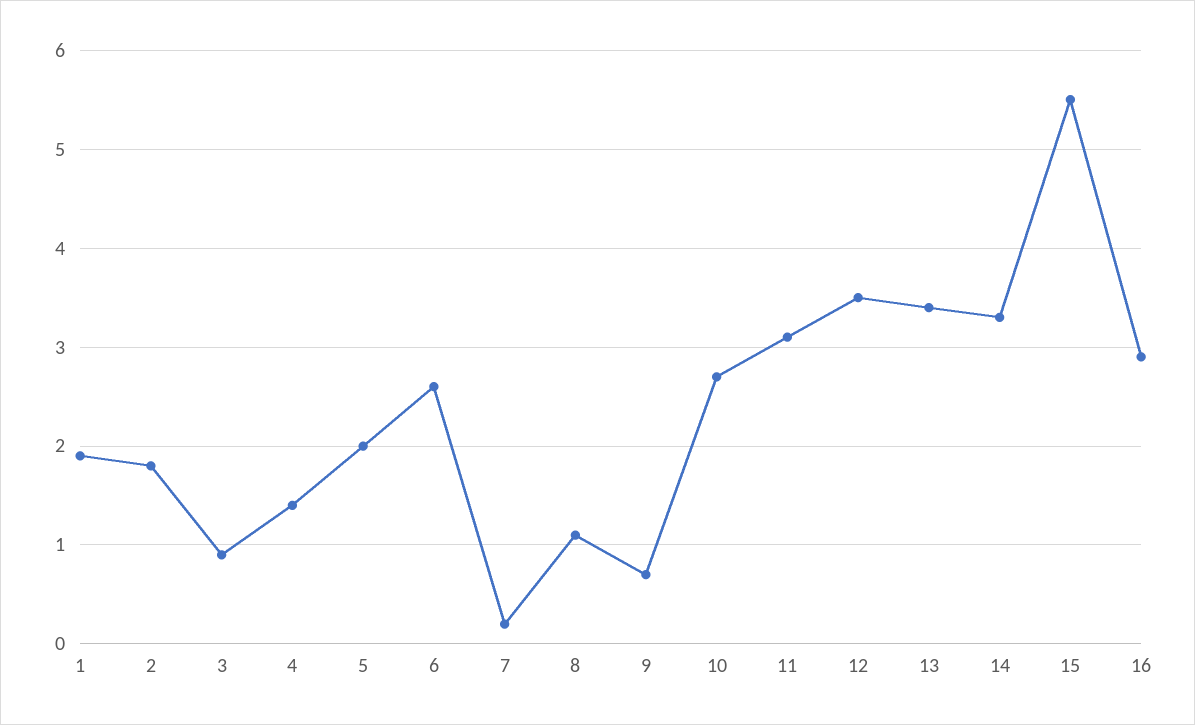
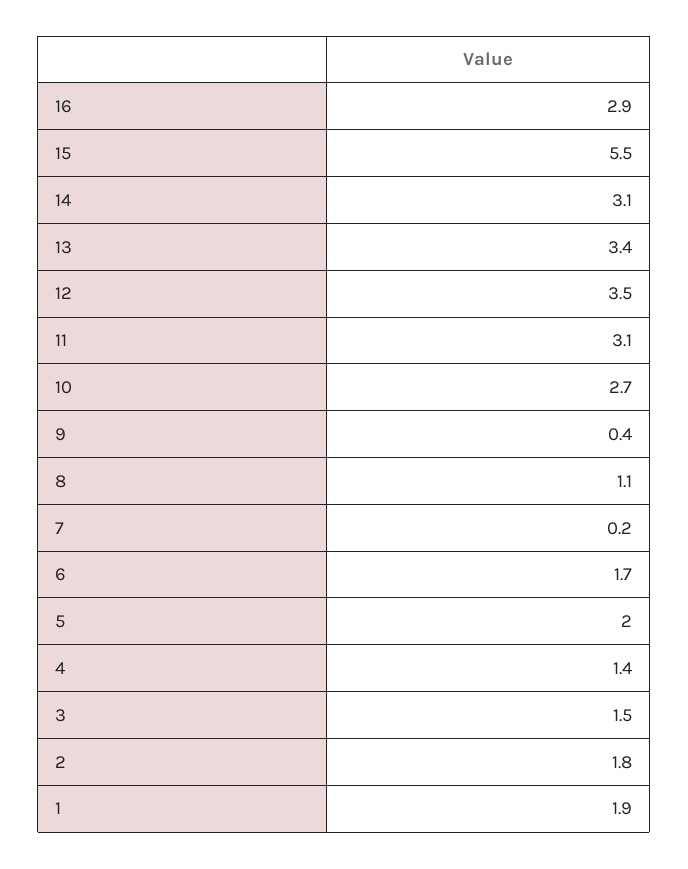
  {
    "1": 1.9,
    "2": 1.8,
-   "3": 0.9,
+   "3": 1.5,
    "4": 1.4,
    "5": 2,
-   "6": 2.6,
+   "6": 1.7,
    "7": 0.2,
    "8": 1.1,
-   "9": 0.7,
+   "9": 0.4,
    "10": 2.7,
    "11": 3.1,
    "12": 3.5,
    "13": 3.4,
-   "14": 3.3,
+   "14": 3.1,
    "15": 5.5,
    "16": 2.9
  }

